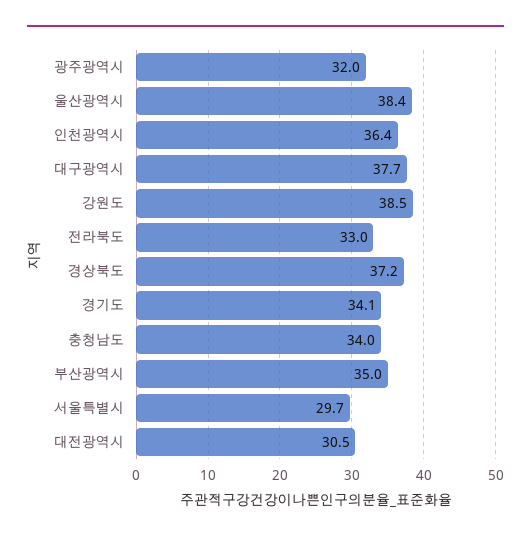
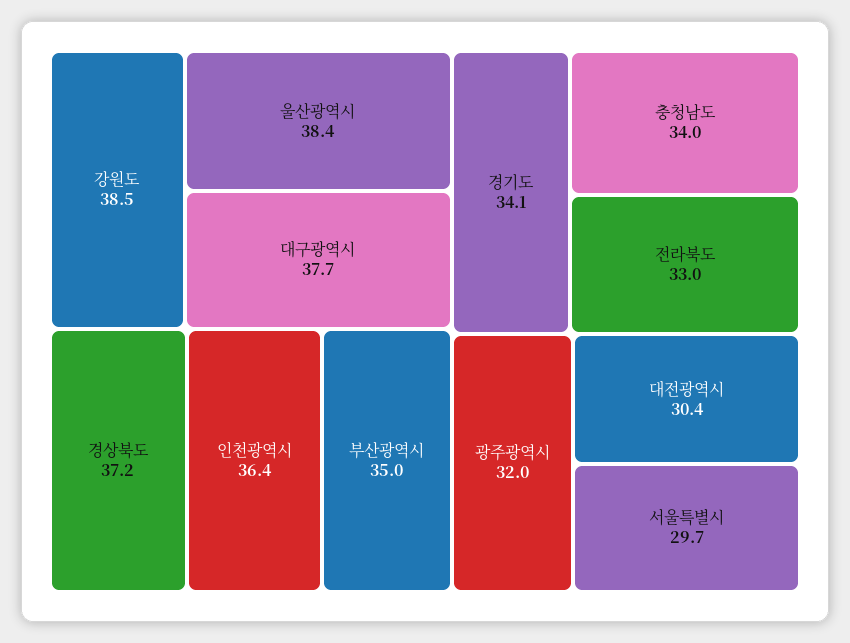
  {
    "광주광역시": 32,
    "울산광역시": 38.4,
    "인천광역시": 36.4,
    "대구광역시": 37.7,
    "강원도": 38.5,
    "전라북도": 33,
    "경상북도": 37.2,
    "경기도": 34.1,
    "충청남도": 34,
    "부산광역시": 35,
    "서울특별시": 29.7,
-   "대전광역시": 30.5
+   "대전광역시": 30.4
  }

